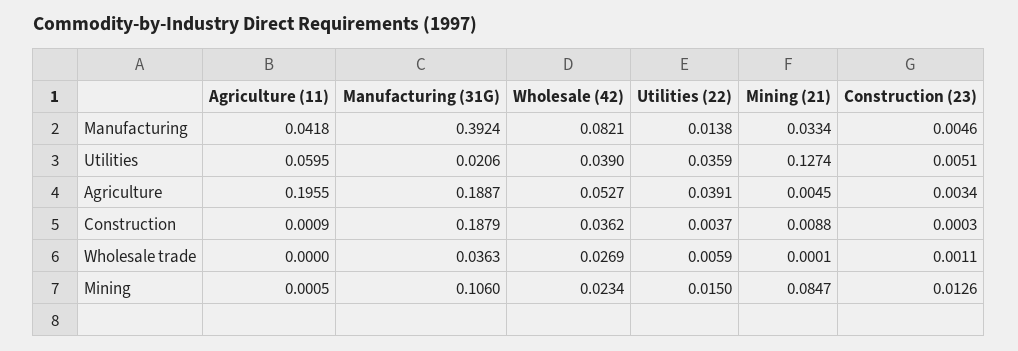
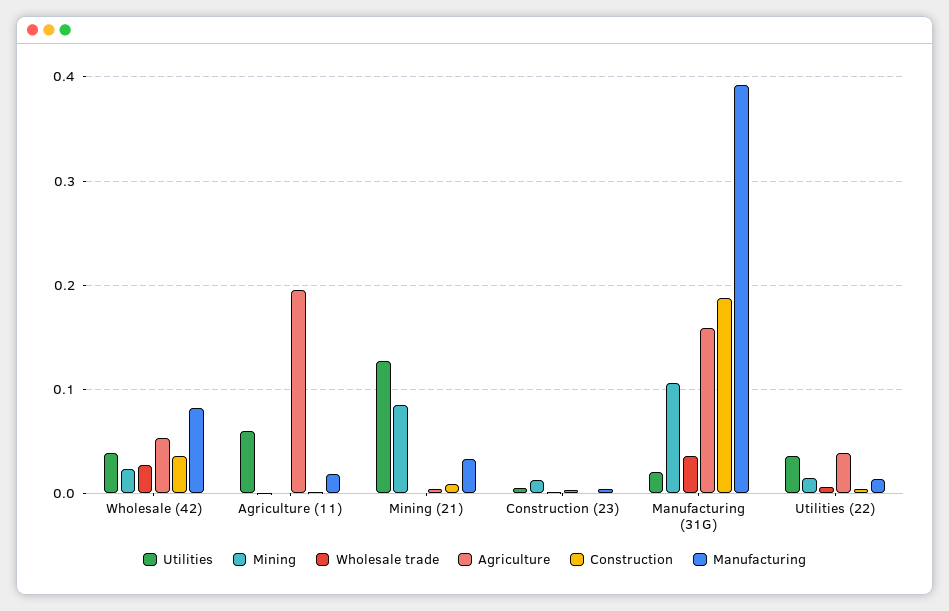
  {
    "Manufacturing": {
-     "Agriculture (11)": 0.0418,
+     "Agriculture (11)": 0.02,
      "Manufacturing (31G)": 0.3924,
      "Wholesale (42)": 0.0821,
      "Utilities (22)": 0.0138,
      "Mining (21)": 0.0334,
      "Construction (23)": 0.0046
    },
    "Utilities": {
      "Agriculture (11)": 0.0595,
      "Manufacturing (31G)": 0.0206,
      "Wholesale (42)": 0.039,
      "Utilities (22)": 0.0359,
      "Mining (21)": 0.1274,
      "Construction (23)": 0.0051
    },
    "Agriculture": {
      "Agriculture (11)": 0.1955,
-     "Manufacturing (31G)": 0.1887,
+     "Manufacturing (31G)": 0.16,
      "Wholesale (42)": 0.0527,
      "Utilities (22)": 0.0391,
      "Mining (21)": 0.0045,
      "Construction (23)": 0.0034
    },
    "Construction": {
      "Agriculture (11)": 0.0009,
      "Manufacturing (31G)": 0.1879,
      "Wholesale (42)": 0.0362,
      "Utilities (22)": 0.0037,
      "Mining (21)": 0.0088,
      "Construction (23)": 0.0003
    },
    "Wholesale trade": {
      "Agriculture (11)": 0,
      "Manufacturing (31G)": 0.0363,
      "Wholesale (42)": 0.0269,
      "Utilities (22)": 0.0059,
      "Mining (21)": 0.0001,
      "Construction (23)": 0.0011
    },
    "Mining": {
      "Agriculture (11)": 0.0005,
      "Manufacturing (31G)": 0.106,
      "Wholesale (42)": 0.0234,
      "Utilities (22)": 0.015,
      "Mining (21)": 0.0847,
      "Construction (23)": 0.0126
    }
  }

